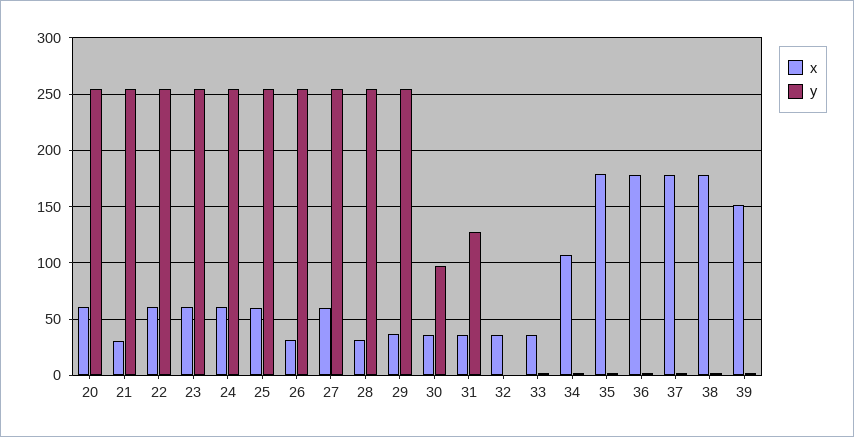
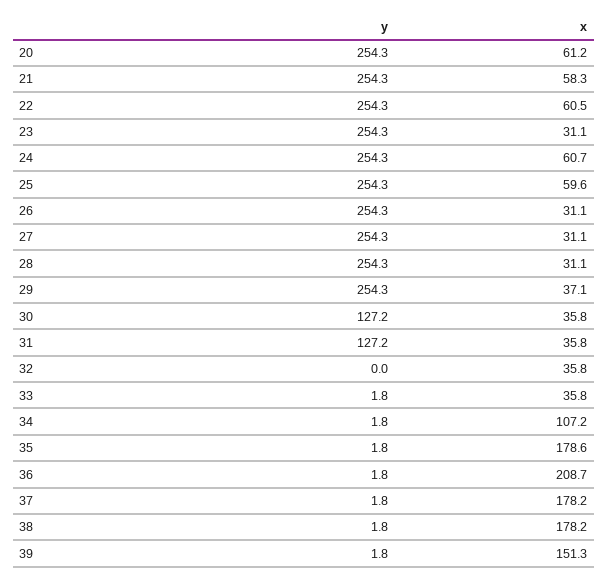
  {
    "x": {
      "20": 61.2,
-     "21": 30,
+     "21": 58.3,
      "22": 60.5,
-     "23": 60,
+     "23": 31.1,
      "24": 60.7,
      "25": 59.6,
      "26": 31.1,
-     "27": 60,
+     "27": 31.1,
      "28": 31.1,
      "29": 37.1,
      "30": 35.8,
      "31": 35.8,
      "32": 35.8,
      "33": 35.8,
      "34": 107.2,
      "35": 178.6,
-     "36": 180,
+     "36": 208.7,
      "37": 178.2,
      "38": 178.2,
      "39": 151.3
    },
    "y": {
      "20": 254.3,
      "21": 254.3,
      "22": 254.3,
      "23": 254.3,
      "24": 254.3,
      "25": 254.3,
      "26": 254.3,
      "27": 254.3,
      "28": 254.3,
      "29": 254.3,
-     "30": 100,
+     "30": 127.2,
      "31": 127.2,
      "32": 0,
      "33": 1.8,
      "34": 1.8,
      "35": 1.8,
      "36": 1.8,
      "37": 1.8,
      "38": 1.8,
      "39": 1.8
    }
  }

